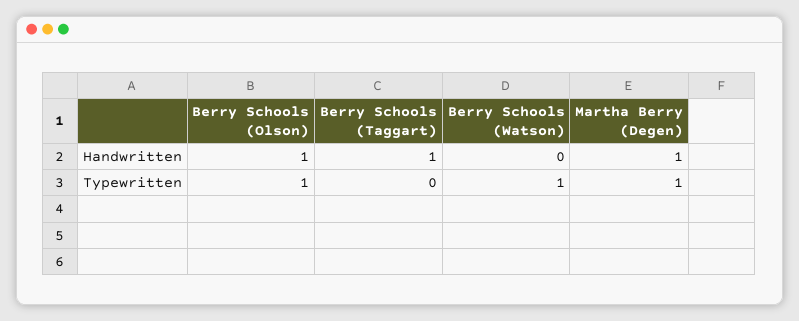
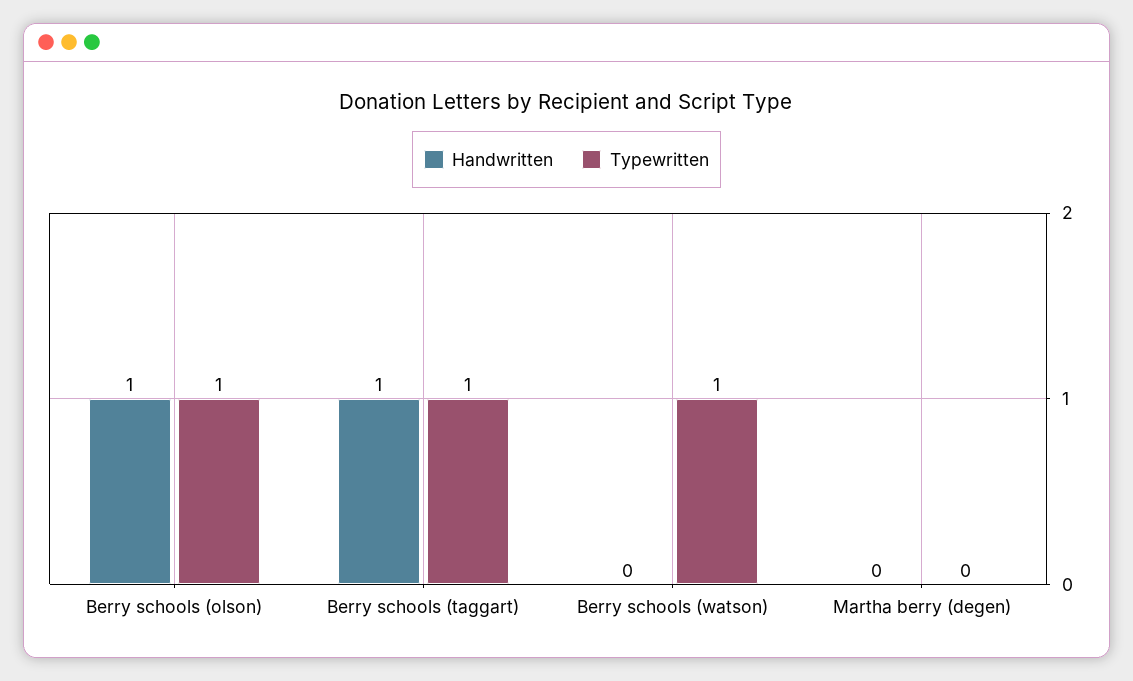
  {
    "Handwritten": {
      "Berry Schools (Olson)": 1,
      "Berry Schools (Taggart)": 1,
      "Berry Schools (Watson)": 0,
-     "Martha Berry (Degen)": 1
+     "Martha Berry (Degen)": 0
    },
    "Typewritten": {
      "Berry Schools (Olson)": 1,
-     "Berry Schools (Taggart)": 0,
+     "Berry Schools (Taggart)": 1,
      "Berry Schools (Watson)": 1,
-     "Martha Berry (Degen)": 1
+     "Martha Berry (Degen)": 0
    }
  }

